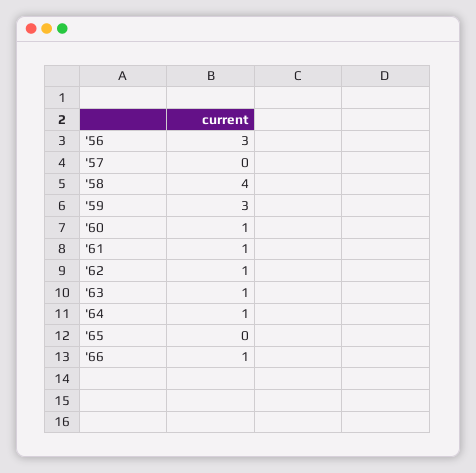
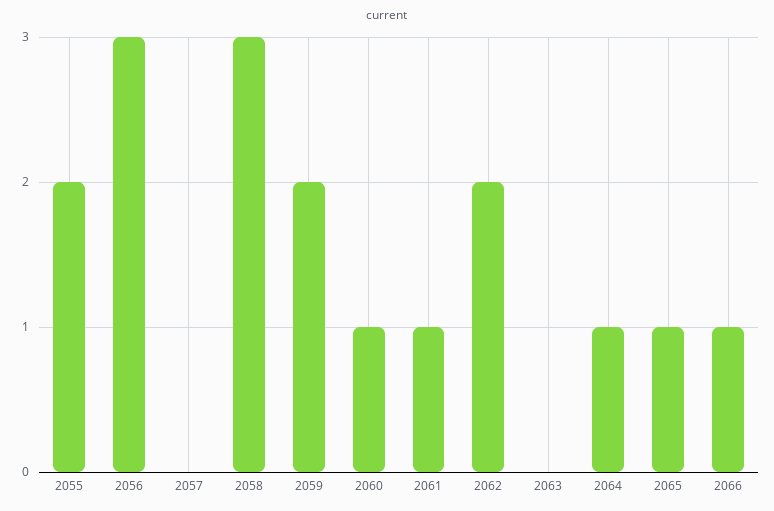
  {
    "'56": 3,
    "'57": 0,
-   "'58": 4,
+   "'58": 3,
-   "'59": 3,
+   "'59": 2,
    "'60": 1,
    "'61": 1,
-   "'62": 1,
+   "'62": 2,
-   "'63": 1,
+   "'63": 0,
    "'64": 1,
-   "'65": 0,
+   "'65": 1,
-   "'66": 1
+   "'66": 1,
+   "2055": 2
  }

